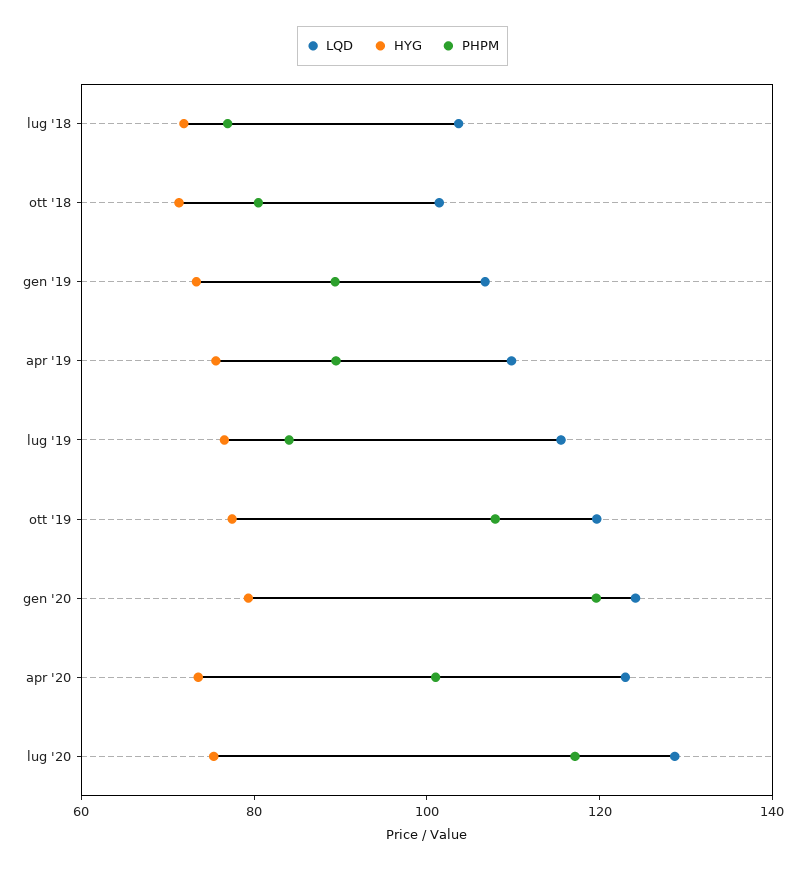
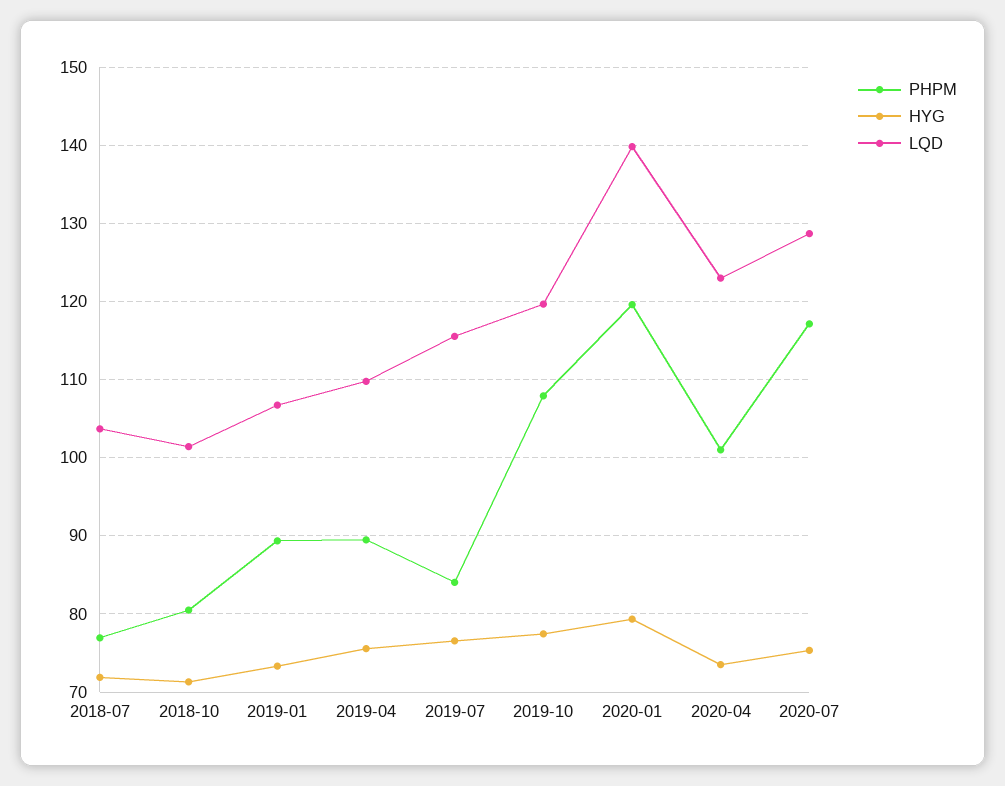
  {
    "LQD": {
      "lug '18": 104,
      "ott '18": 101,
      "gen '19": 107,
      "apr '19": 110,
      "lug '19": 116,
      "ott '19": 120,
-     "gen '20": 125,
+     "gen '20": 140,
      "apr '20": 123,
      "lug '20": 129
    },
    "HYG": {
      "lug '18": 72,
      "ott '18": 71,
      "gen '19": 73,
      "apr '19": 76,
      "lug '19": 77,
      "ott '19": 77,
      "gen '20": 79,
      "apr '20": 74,
      "lug '20": 75
    },
    "PHPM": {
      "lug '18": 77,
      "ott '18": 80,
      "gen '19": 89,
      "apr '19": 89,
      "lug '19": 84,
      "ott '19": 108,
      "gen '20": 120,
      "apr '20": 101,
      "lug '20": 117
    }
  }

